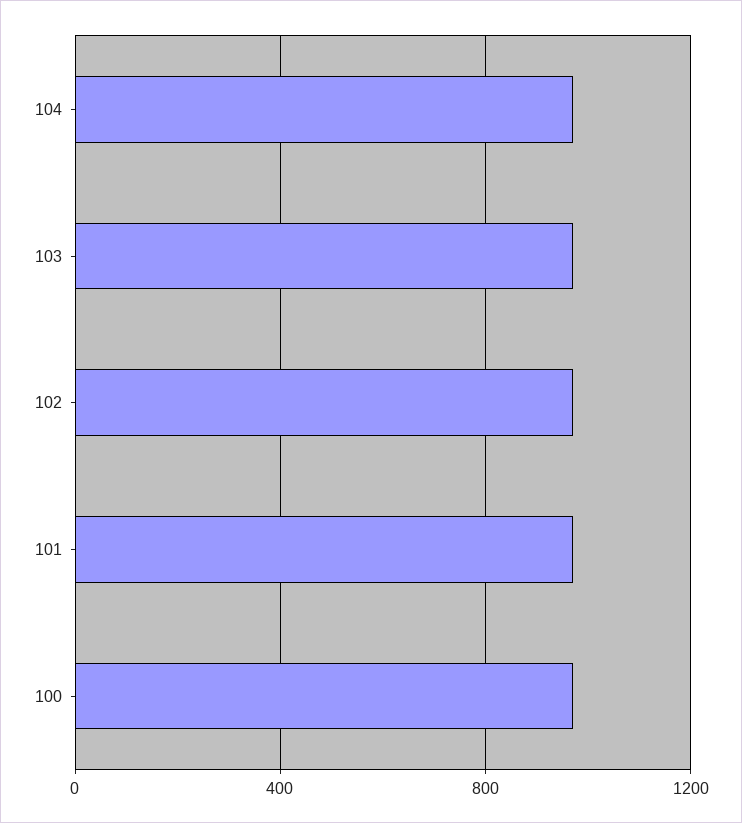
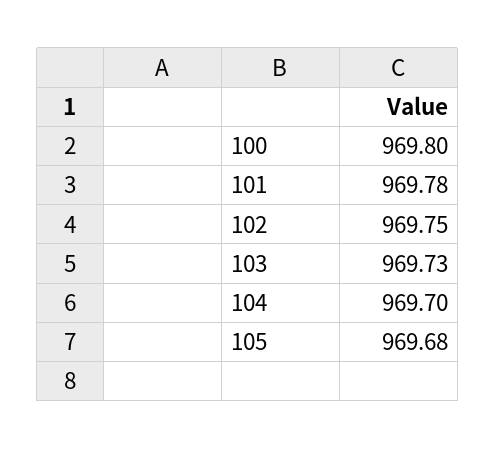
  {
    "104": 969.7,
    "103": 969.73,
    "102": 969.75,
    "101": 969.78,
-   "100": 969.8
+   "100": 969.8,
+   "105": 969.68
  }

